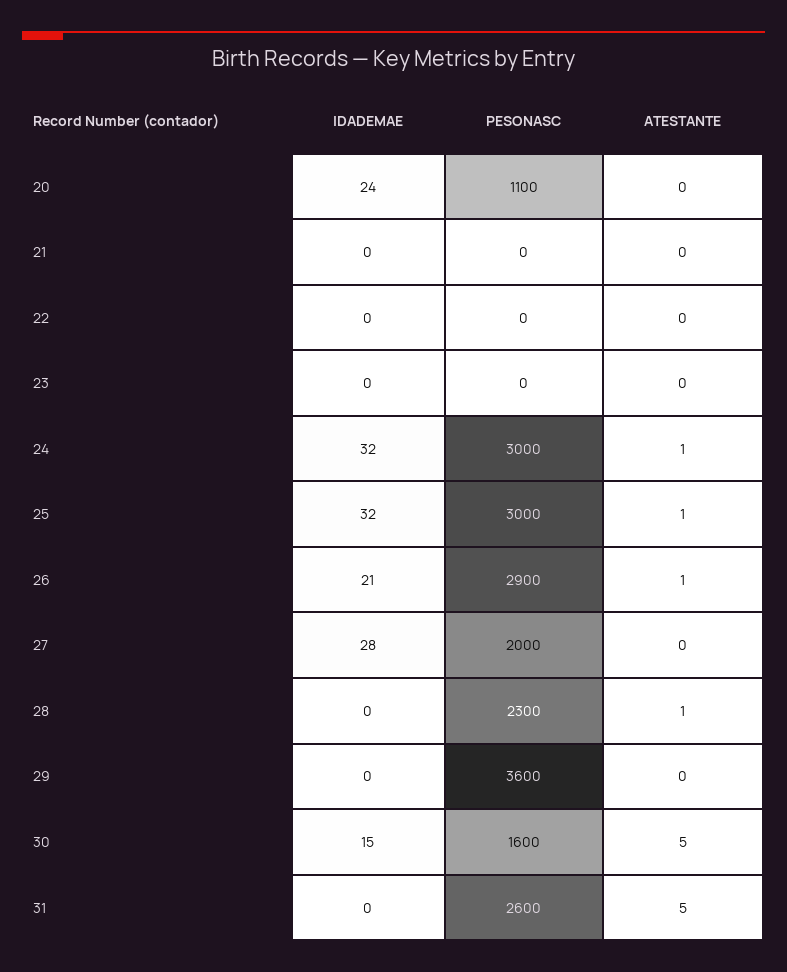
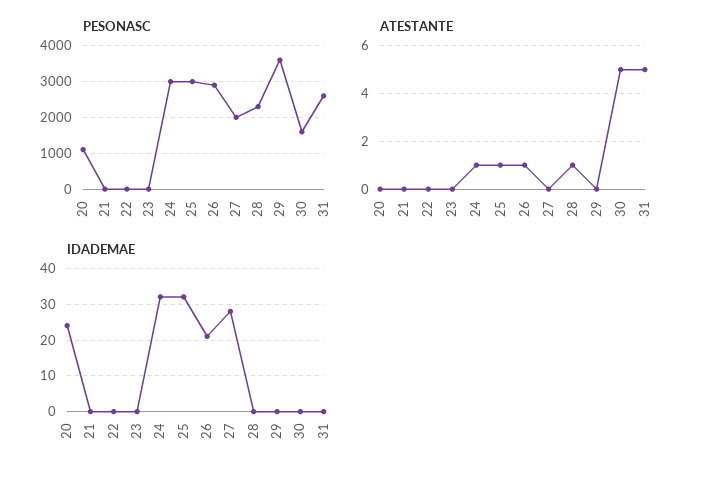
  {
    "IDADEMAE": {
      "20": 24,
      "21": 0,
      "22": 0,
      "23": 0,
      "24": 32,
      "25": 32,
      "26": 21,
      "27": 28,
      "28": 0,
      "29": 0,
-     "30": 15,
+     "30": 0,
      "31": 0
    },
    "PESONASC": {
      "20": 1100,
      "21": 0,
      "22": 0,
      "23": 0,
      "24": 3000,
      "25": 3000,
      "26": 2900,
      "27": 2000,
      "28": 2300,
      "29": 3600,
      "30": 1600,
      "31": 2600
    },
    "ATESTANTE": {
      "20": 0,
      "21": 0,
      "22": 0,
      "23": 0,
      "24": 1,
      "25": 1,
      "26": 1,
      "27": 0,
      "28": 1,
      "29": 0,
      "30": 5,
      "31": 5
    }
  }

